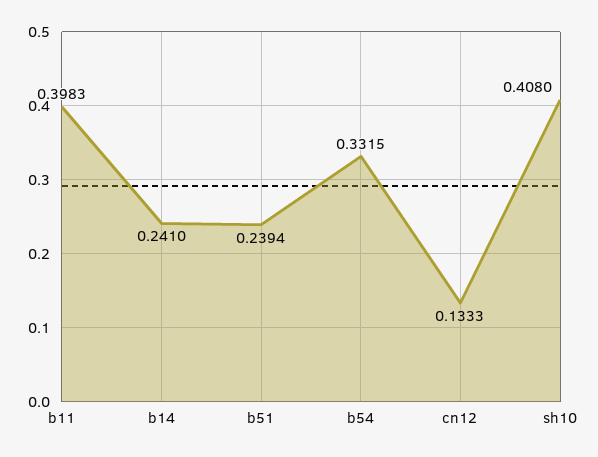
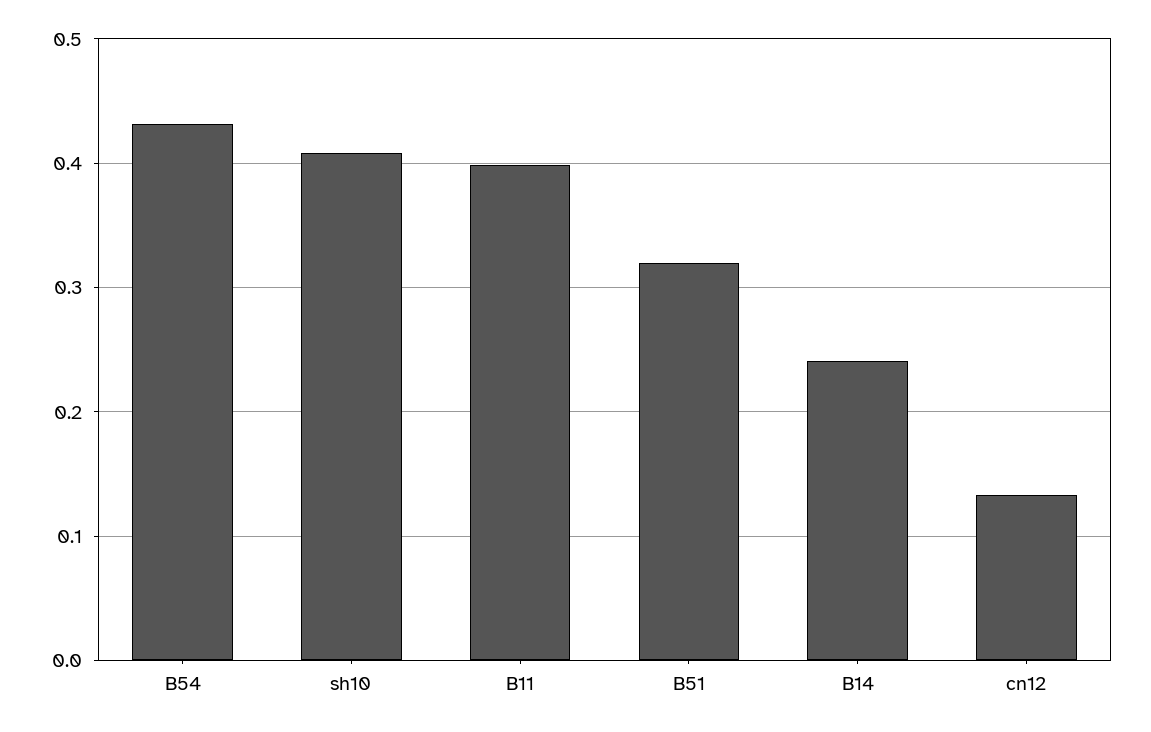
  {
    "b11": 0.3983,
    "b14": 0.241,
-   "b51": 0.2394,
+   "b51": 0.32,
-   "b54": 0.3315,
+   "b54": 0.43,
    "cn12": 0.1333,
    "sh10": 0.408
  }

